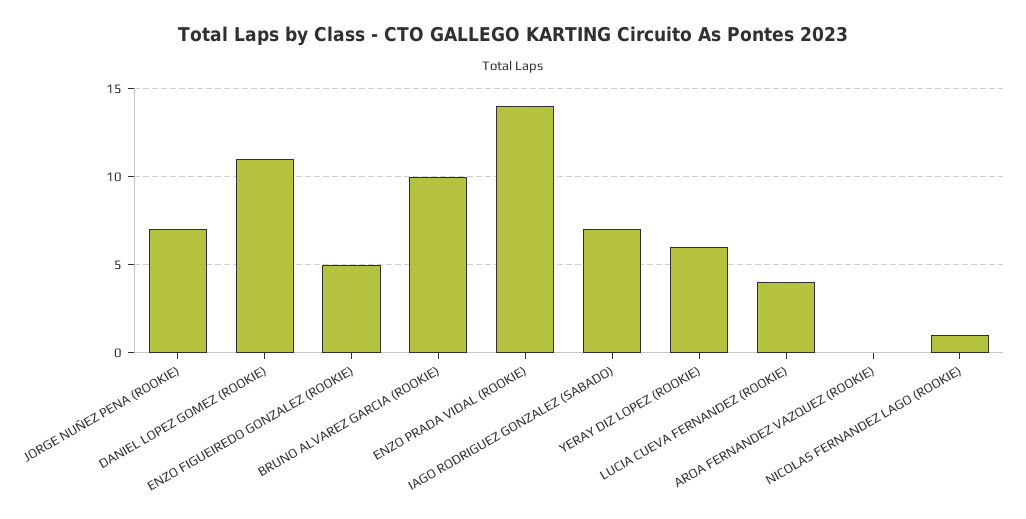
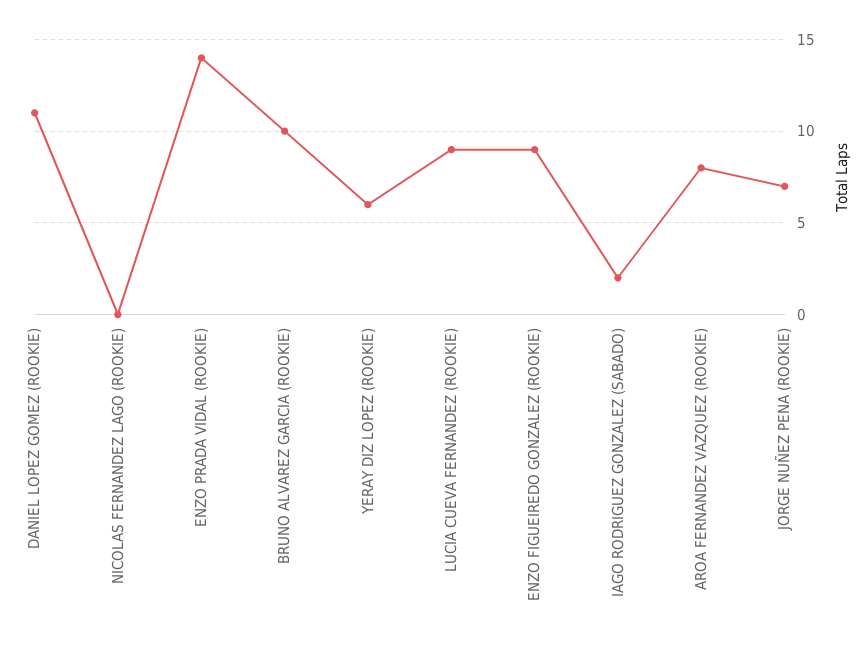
  {
    "JORGE NUÑEZ PENA (ROOKIE)": 7,
    "DANIEL LOPEZ GOMEZ (ROOKIE)": 11,
-   "ENZO FIGUEIREDO GONZALEZ (ROOKIE)": 5,
+   "ENZO FIGUEIREDO GONZALEZ (ROOKIE)": 9,
    "BRUNO ALVAREZ GARCIA (ROOKIE)": 10,
    "ENZO PRADA VIDAL (ROOKIE)": 14,
-   "IAGO RODRIGUEZ GONZALEZ (SABADO)": 7,
+   "IAGO RODRIGUEZ GONZALEZ (SABADO)": 2,
    "YERAY DIZ LOPEZ (ROOKIE)": 6,
-   "LUCIA CUEVA FERNANDEZ (ROOKIE)": 4,
+   "LUCIA CUEVA FERNANDEZ (ROOKIE)": 9,
-   "AROA FERNANDEZ VAZQUEZ (ROOKIE)": 0,
+   "AROA FERNANDEZ VAZQUEZ (ROOKIE)": 8,
-   "NICOLAS FERNANDEZ LAGO (ROOKIE)": 1
+   "NICOLAS FERNANDEZ LAGO (ROOKIE)": 0
  }

